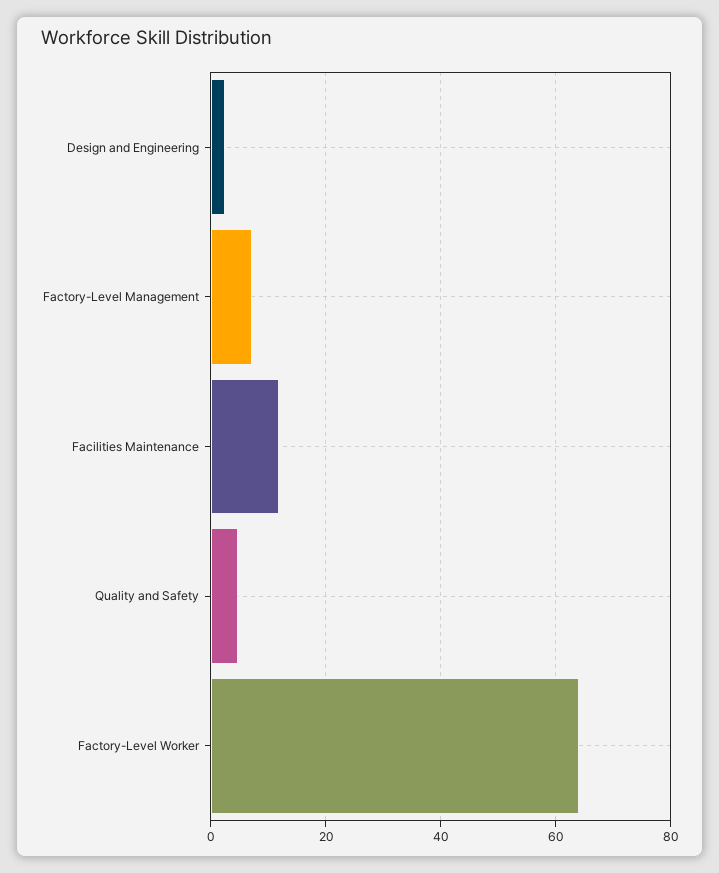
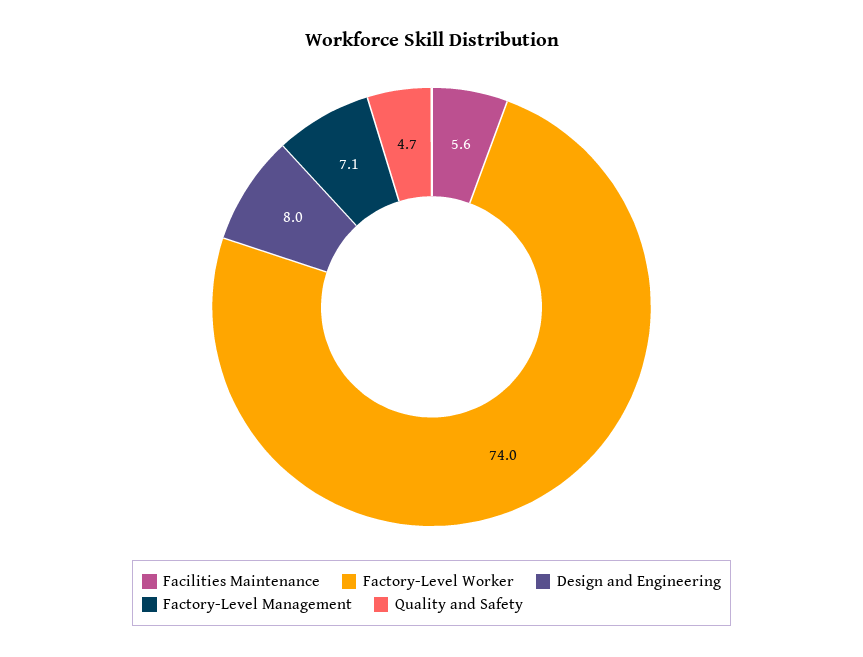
  {
-   "Design and Engineering": 2,
+   "Design and Engineering": 8,
    "Factory-Level Management": 7.1,
-   "Facilities Maintenance": 12,
+   "Facilities Maintenance": 5.6,
    "Quality and Safety": 4.7,
-   "Factory-Level Worker": 64
+   "Factory-Level Worker": 74
  }

